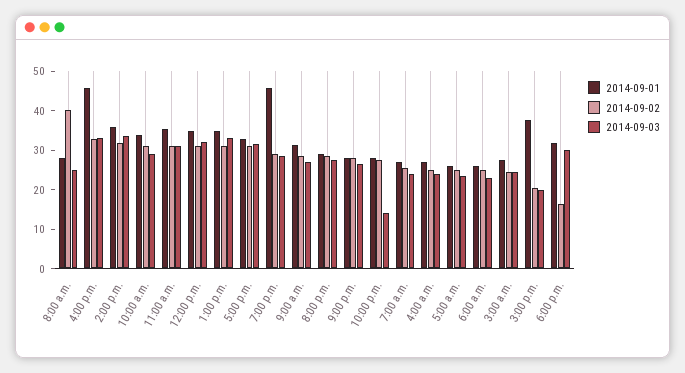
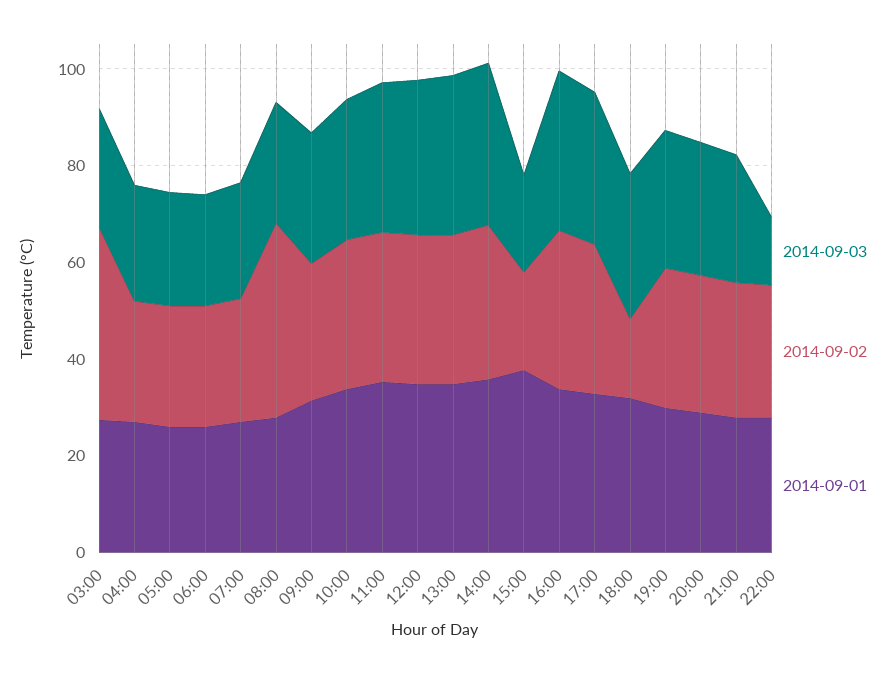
  {
    "2014-09-01": {
      "8:00 a.m.": 27.5,
-     "4:00 p.m.": 45,
+     "4:00 p.m.": 35,
      "2:00 p.m.": 35,
      "10:00 a.m.": 35,
      "11:00 a.m.": 35,
      "12:00 p.m.": 35,
      "1:00 p.m.": 35,
      "5:00 p.m.": 32.5,
-     "7:00 p.m.": 45,
+     "7:00 p.m.": 30,
      "9:00 a.m.": 32.5,
      "8:00 p.m.": 30,
      "9:00 p.m.": 27.5,
      "10:00 p.m.": 27.5,
      "7:00 a.m.": 27.5,
      "4:00 a.m.": 27.5,
      "5:00 a.m.": 25,
      "6:00 a.m.": 25,
      "3:00 a.m.": 27.5,
      "3:00 p.m.": 37.5,
      "6:00 p.m.": 32.5
    },
    "2014-09-02": {
      "8:00 a.m.": 40,
      "4:00 p.m.": 32.5,
      "2:00 p.m.": 32.5,
      "10:00 a.m.": 30,
      "11:00 a.m.": 30,
      "12:00 p.m.": 30,
      "1:00 p.m.": 30,
      "5:00 p.m.": 30,
      "7:00 p.m.": 30,
      "9:00 a.m.": 27.5,
      "8:00 p.m.": 27.5,
      "9:00 p.m.": 27.5,
      "10:00 p.m.": 27.5,
      "7:00 a.m.": 25,
      "4:00 a.m.": 25,
      "5:00 a.m.": 25,
      "6:00 a.m.": 25,
-     "3:00 a.m.": 25,
+     "3:00 a.m.": 40,
      "3:00 p.m.": 20,
      "6:00 p.m.": 17.5
    },
    "2014-09-03": {
      "8:00 a.m.": 25,
      "4:00 p.m.": 32.5,
      "2:00 p.m.": 32.5,
      "10:00 a.m.": 30,
      "11:00 a.m.": 30,
      "12:00 p.m.": 32.5,
      "1:00 p.m.": 32.5,
      "5:00 p.m.": 32.5,
      "7:00 p.m.": 27.5,
      "9:00 a.m.": 27.5,
      "8:00 p.m.": 27.5,
      "9:00 p.m.": 27.5,
      "10:00 p.m.": 15,
      "7:00 a.m.": 25,
      "4:00 a.m.": 25,
      "5:00 a.m.": 22.5,
      "6:00 a.m.": 22.5,
      "3:00 a.m.": 25,
      "3:00 p.m.": 20,
      "6:00 p.m.": 30
    }
  }

